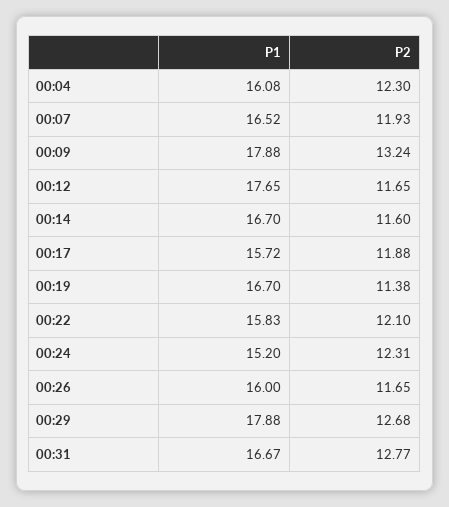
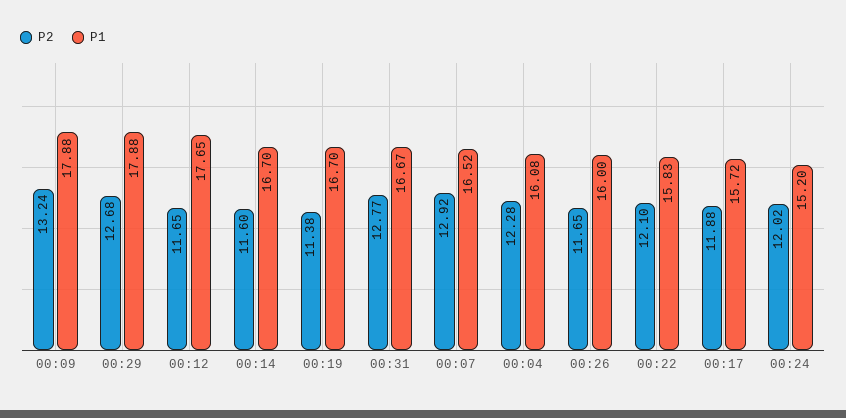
  {
    "P1": {
      "00:04": 16.08,
      "00:07": 16.52,
      "00:09": 17.88,
      "00:12": 17.65,
      "00:14": 16.7,
      "00:17": 15.72,
      "00:19": 16.7,
      "00:22": 15.83,
      "00:24": 15.2,
      "00:26": 16,
      "00:29": 17.88,
      "00:31": 16.67
    },
    "P2": {
-     "00:04": 12.3,
+     "00:04": 12.28,
-     "00:07": 11.93,
+     "00:07": 12.92,
      "00:09": 13.24,
      "00:12": 11.65,
      "00:14": 11.6,
      "00:17": 11.88,
      "00:19": 11.38,
      "00:22": 12.1,
-     "00:24": 12.31,
+     "00:24": 12.02,
      "00:26": 11.65,
      "00:29": 12.68,
      "00:31": 12.77
    }
  }

